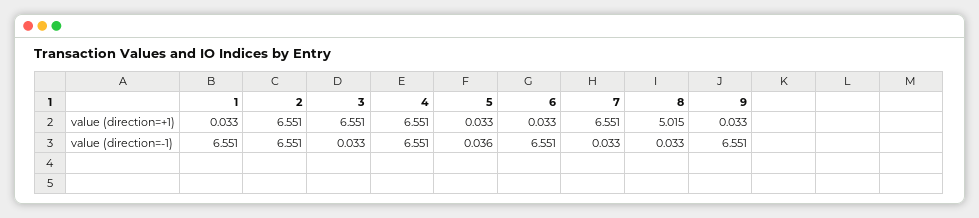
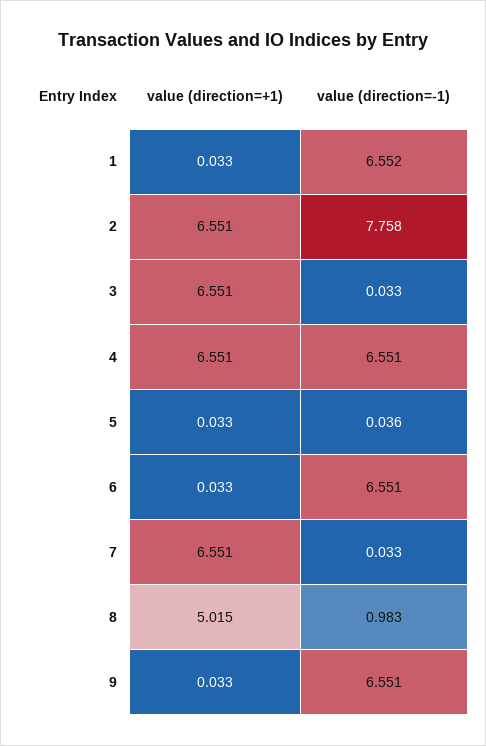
  {
    "1": {
      "value (direction=+1)": 0.033,
-     "value (direction=-1)": 6.551
+     "value (direction=-1)": 6.552
    },
    "2": {
      "value (direction=+1)": 6.551,
-     "value (direction=-1)": 6.551
+     "value (direction=-1)": 7.758
    },
    "3": {
      "value (direction=+1)": 6.551,
      "value (direction=-1)": 0.033
    },
    "4": {
      "value (direction=+1)": 6.551,
      "value (direction=-1)": 6.551
    },
    "5": {
      "value (direction=+1)": 0.033,
      "value (direction=-1)": 0.036
    },
    "6": {
      "value (direction=+1)": 0.033,
      "value (direction=-1)": 6.551
    },
    "7": {
      "value (direction=+1)": 6.551,
      "value (direction=-1)": 0.033
    },
    "8": {
      "value (direction=+1)": 5.015,
-     "value (direction=-1)": 0.033
+     "value (direction=-1)": 0.983
    },
    "9": {
      "value (direction=+1)": 0.033,
      "value (direction=-1)": 6.551
    }
  }

